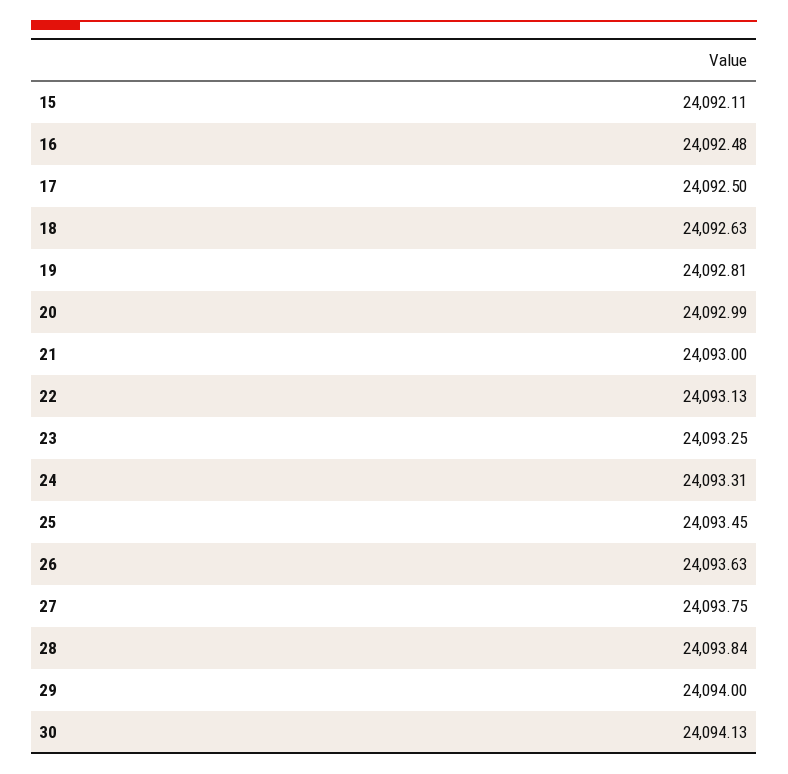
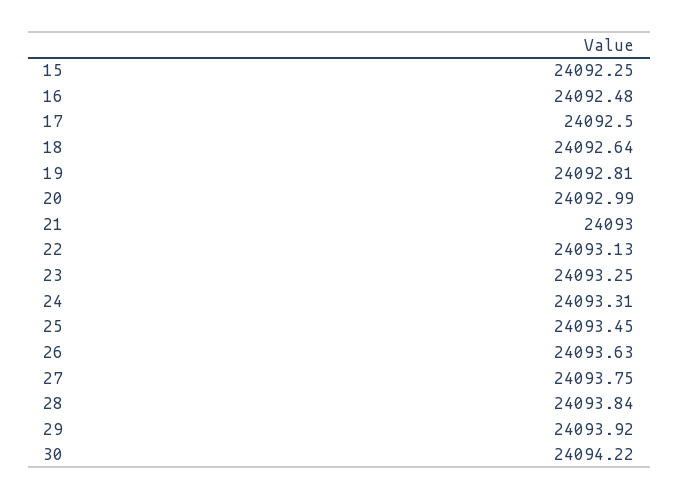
  {
-   "15": 24092.11,
+   "15": 24092.25,
    "16": 24092.48,
    "17": 24092.5,
-   "18": 24092.63,
+   "18": 24092.64,
    "19": 24092.81,
    "20": 24092.99,
    "21": 24093,
    "22": 24093.13,
    "23": 24093.25,
    "24": 24093.31,
    "25": 24093.45,
    "26": 24093.63,
    "27": 24093.75,
    "28": 24093.84,
-   "29": 24094,
+   "29": 24093.92,
-   "30": 24094.13
+   "30": 24094.22
  }

